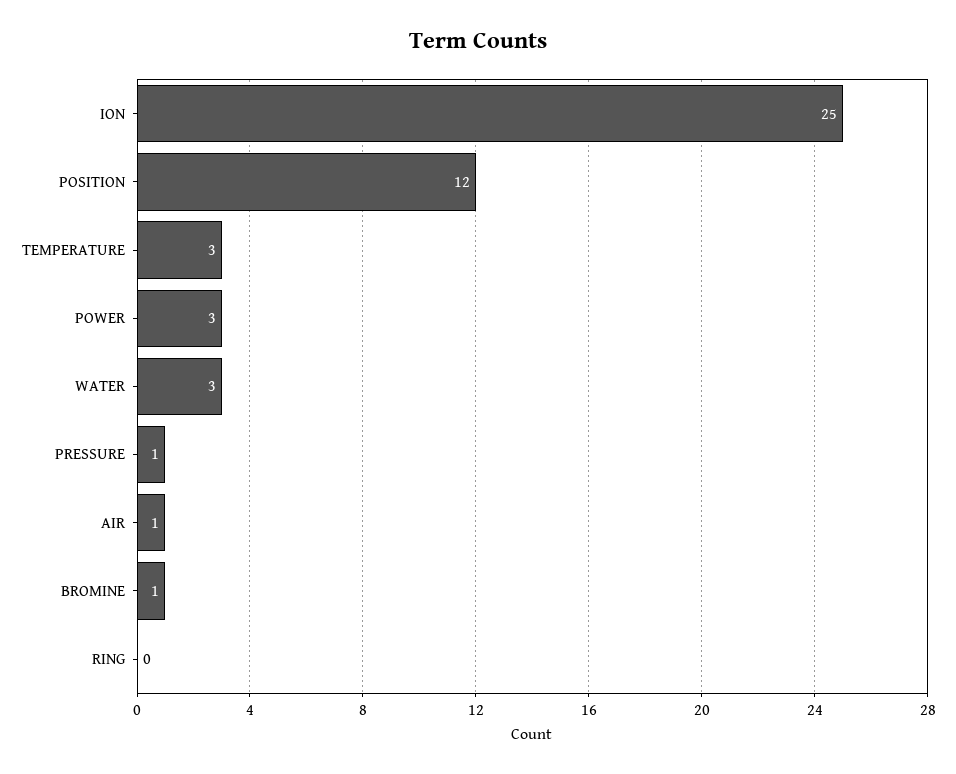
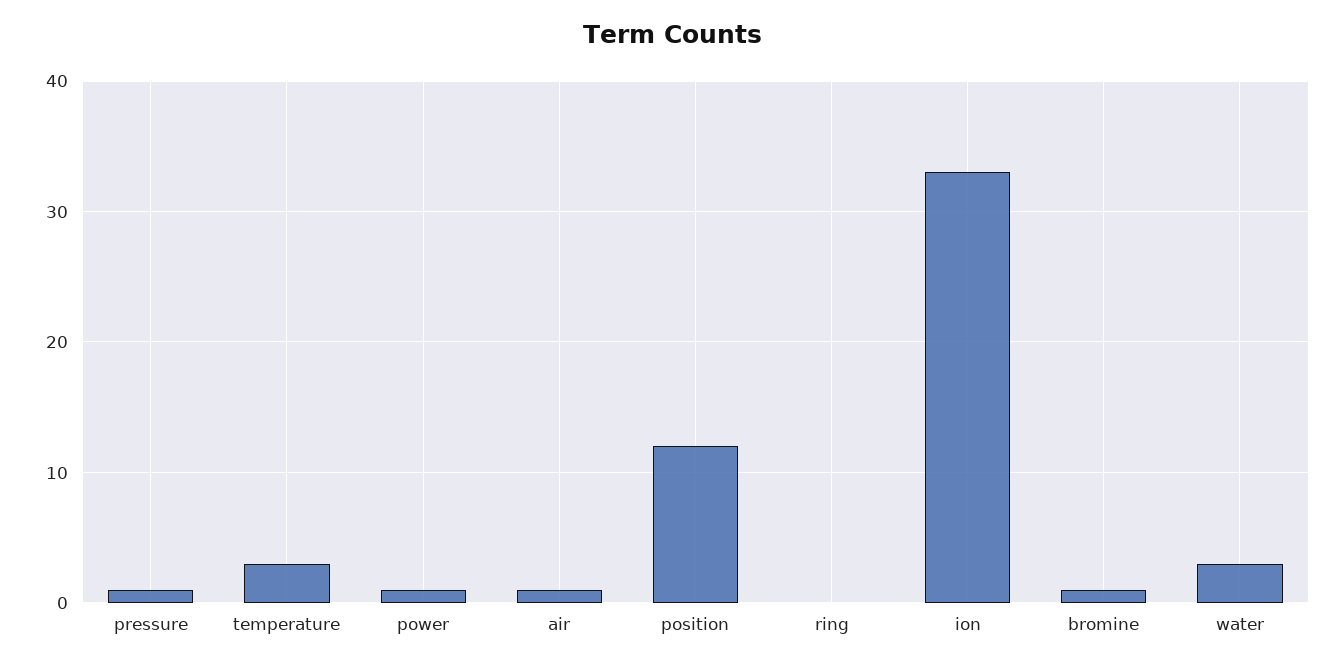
  {
-   "ION": 25,
+   "ION": 33,
    "POSITION": 12,
    "TEMPERATURE": 3,
-   "POWER": 3,
+   "POWER": 1,
    "WATER": 3,
    "PRESSURE": 1,
    "AIR": 1,
    "BROMINE": 1,
    "RING": 0
  }

